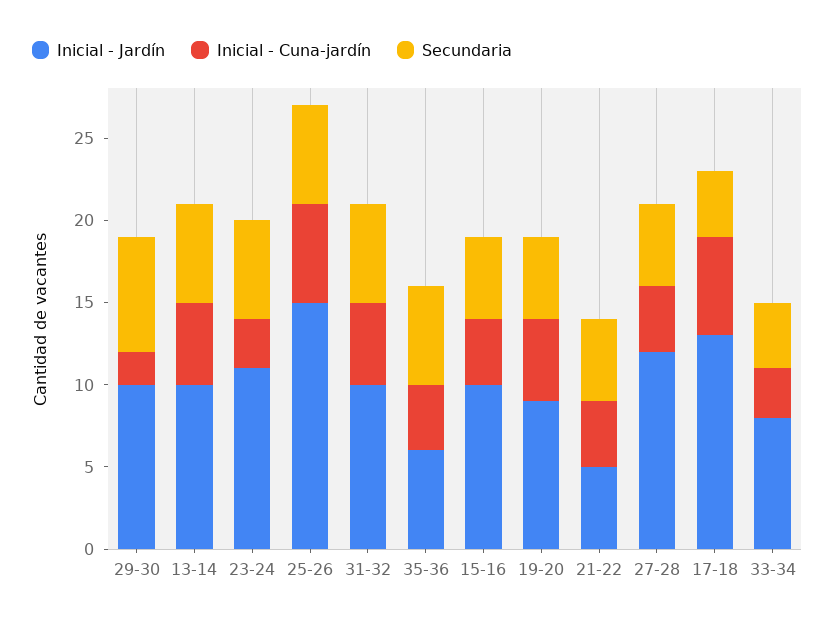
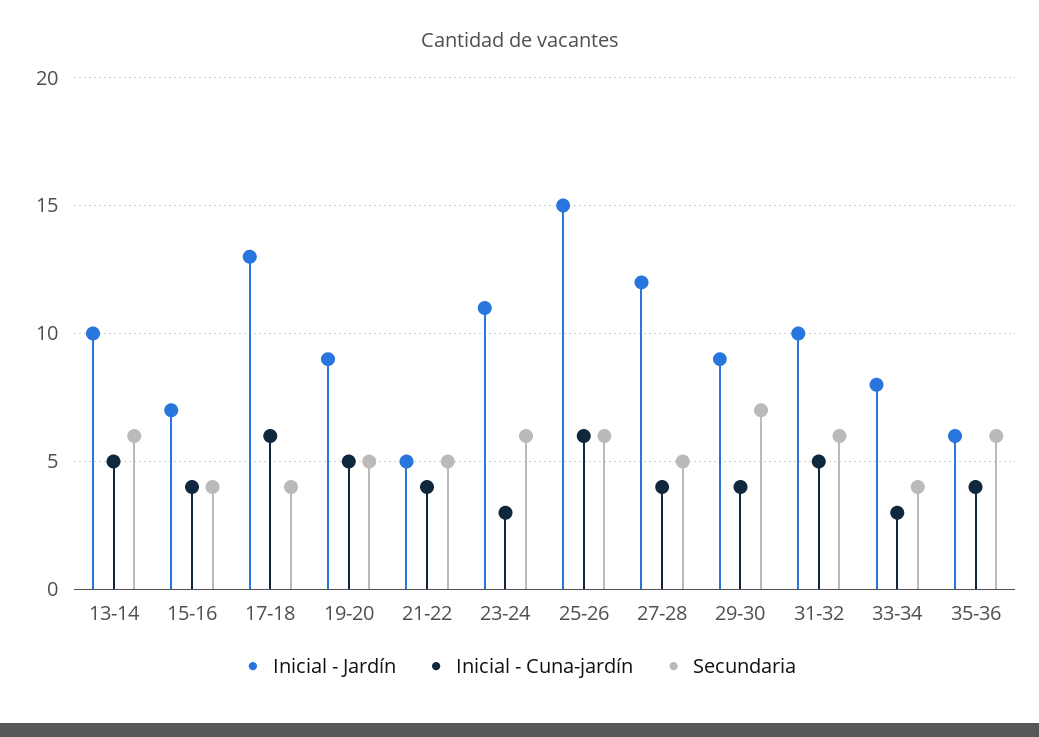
  {
    "Inicial - Jardín": {
-     "29-30": 10,
+     "29-30": 9,
      "13-14": 10,
      "23-24": 11,
      "25-26": 15,
      "31-32": 10,
      "35-36": 6,
-     "15-16": 10,
+     "15-16": 7,
      "19-20": 9,
      "21-22": 5,
      "27-28": 12,
      "17-18": 13,
      "33-34": 8
    },
    "Inicial - Cuna-jardín": {
-     "29-30": 2,
+     "29-30": 4,
      "13-14": 5,
      "23-24": 3,
      "25-26": 6,
      "31-32": 5,
      "35-36": 4,
      "15-16": 4,
      "19-20": 5,
      "21-22": 4,
      "27-28": 4,
      "17-18": 6,
      "33-34": 3
    },
    "Secundaria": {
      "29-30": 7,
      "13-14": 6,
      "23-24": 6,
      "25-26": 6,
      "31-32": 6,
      "35-36": 6,
-     "15-16": 5,
+     "15-16": 4,
      "19-20": 5,
      "21-22": 5,
      "27-28": 5,
      "17-18": 4,
      "33-34": 4
    }
  }

